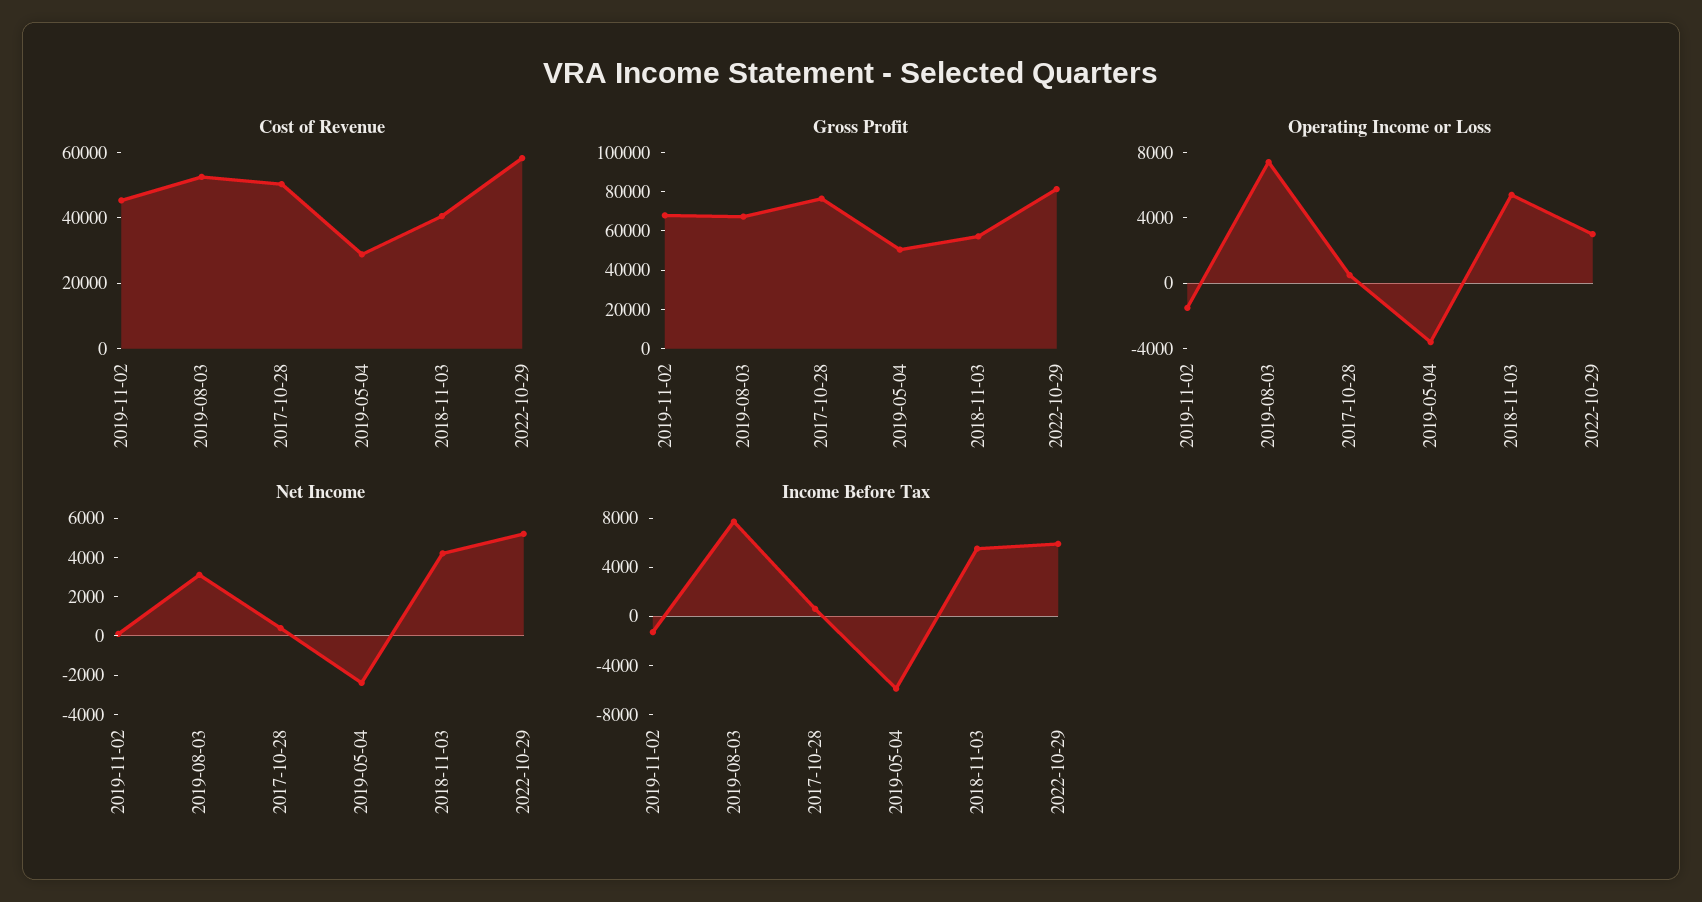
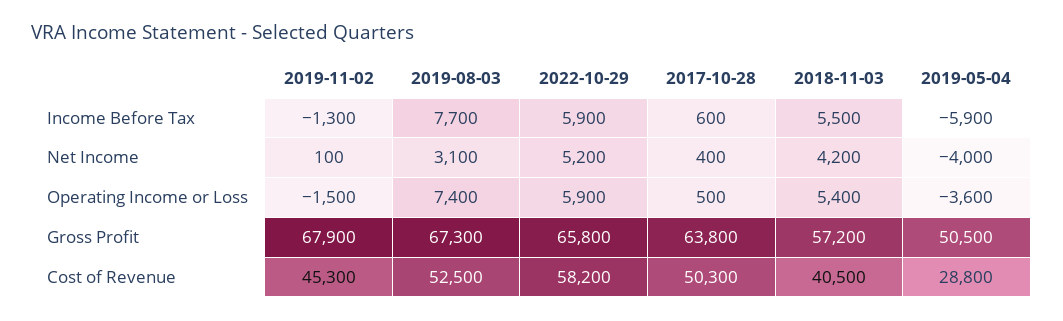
  {
    "Cost of Revenue": {
      "2019-11-02": 45300,
      "2019-08-03": 52500,
      "2017-10-28": 50300,
      "2019-05-04": 28800,
      "2018-11-03": 40500,
      "2022-10-29": 58200
    },
    "Gross Profit": {
      "2019-11-02": 67900,
      "2019-08-03": 67300,
-     "2017-10-28": 75000,
+     "2017-10-28": 63800,
      "2019-05-04": 50500,
      "2018-11-03": 57200,
-     "2022-10-29": 80000
+     "2022-10-29": 65800
    },
    "Operating Income or Loss": {
      "2019-11-02": -1500,
      "2019-08-03": 7400,
      "2017-10-28": 500,
      "2019-05-04": -3600,
      "2018-11-03": 5400,
-     "2022-10-29": 3000
+     "2022-10-29": 5900
    },
    "Net Income": {
      "2019-11-02": 100,
      "2019-08-03": 3100,
      "2017-10-28": 400,
-     "2019-05-04": -2500,
+     "2019-05-04": -4000,
      "2018-11-03": 4200,
      "2022-10-29": 5200
    },
    "Income Before Tax": {
      "2019-11-02": -1300,
      "2019-08-03": 7700,
      "2017-10-28": 600,
      "2019-05-04": -5900,
      "2018-11-03": 5500,
      "2022-10-29": 5900
    }
  }

